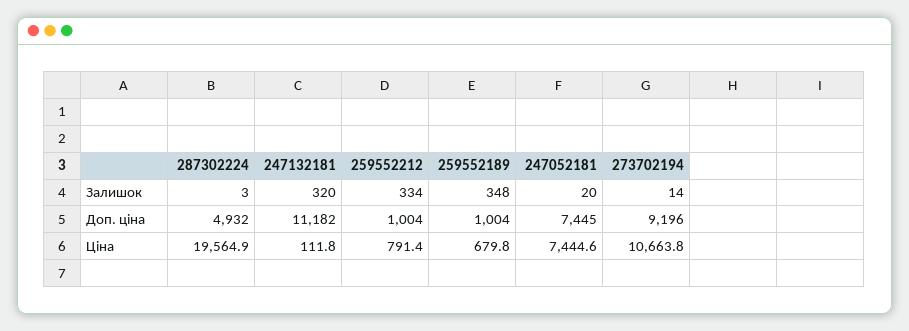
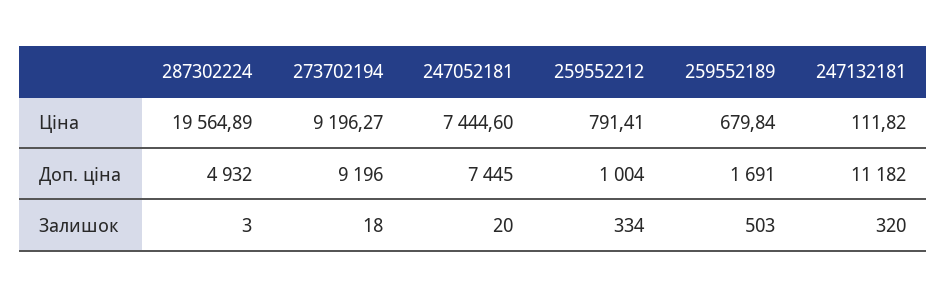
  {
    "287302224": {
      "Залишок": 3,
      "Доп. ціна": 4932,
      "Ціна": 19564.89
    },
    "247132181": {
      "Залишок": 320,
      "Доп. ціна": 11182,
      "Ціна": 111.82
    },
    "259552212": {
      "Залишок": 334,
      "Доп. ціна": 1004,
      "Ціна": 791.41
    },
    "259552189": {
-     "Залишок": 348,
+     "Залишок": 503,
-     "Доп. ціна": 1004,
+     "Доп. ціна": 1691,
      "Ціна": 679.84
    },
    "247052181": {
      "Залишок": 20,
      "Доп. ціна": 7445,
      "Ціна": 7444.6
    },
    "273702194": {
-     "Залишок": 14,
+     "Залишок": 18,
      "Доп. ціна": 9196,
-     "Ціна": 10663.8
+     "Ціна": 9196.27
    }
  }

